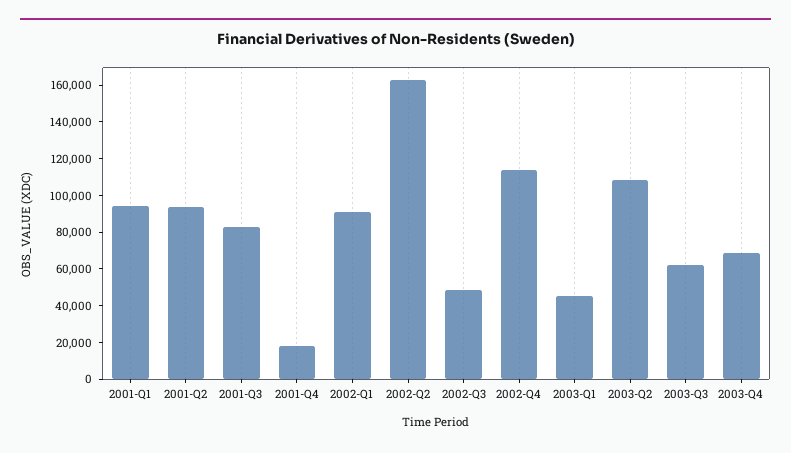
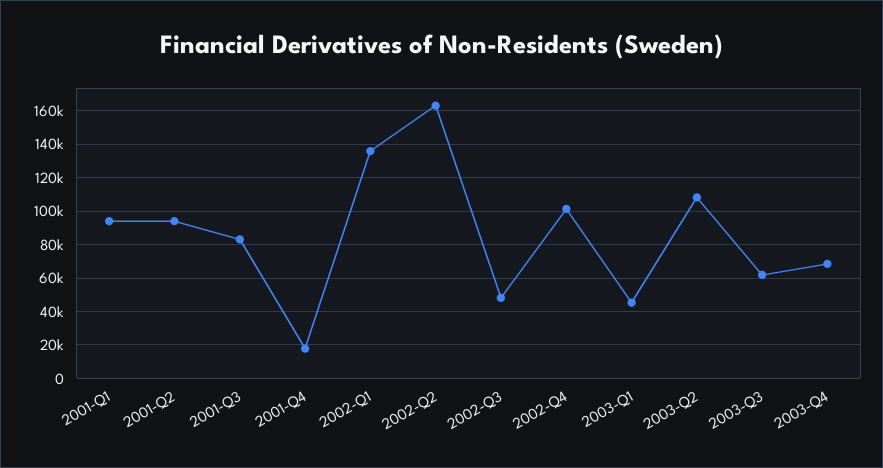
  {
    "2001-Q1": 95000,
    "2001-Q2": 95000,
    "2001-Q3": 85000,
    "2001-Q4": 20000,
-   "2002-Q1": 90000,
+   "2002-Q1": 135000,
    "2002-Q2": 165000,
    "2002-Q3": 50000,
-   "2002-Q4": 115000,
+   "2002-Q4": 100000,
    "2003-Q1": 45000,
    "2003-Q2": 110000,
    "2003-Q3": 60000,
    "2003-Q4": 70000
  }

